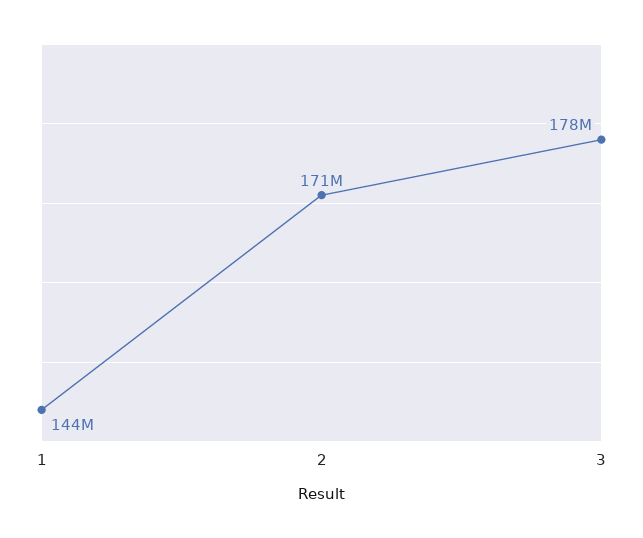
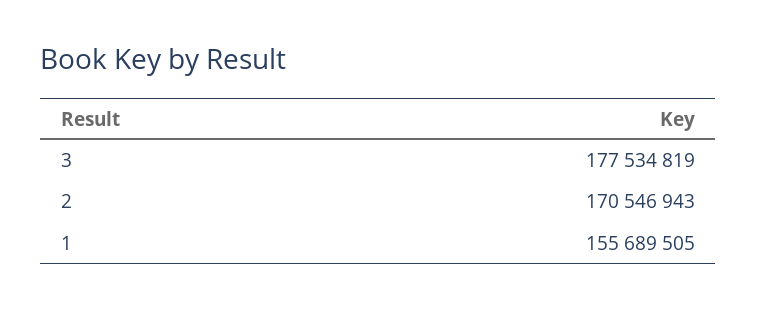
  {
-   "1": 144000000,
+   "1": 155689505,
    "2": 170546943,
    "3": 177534819
  }

